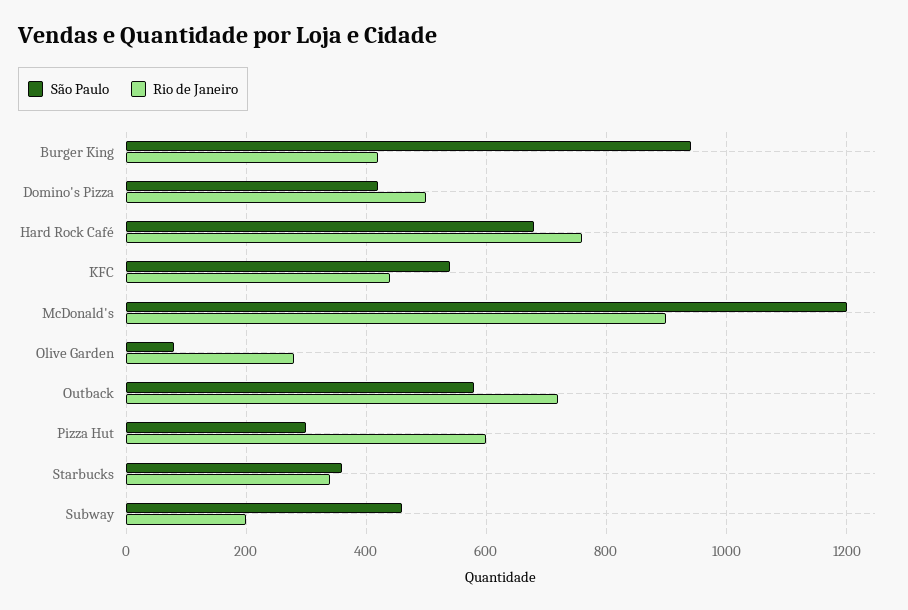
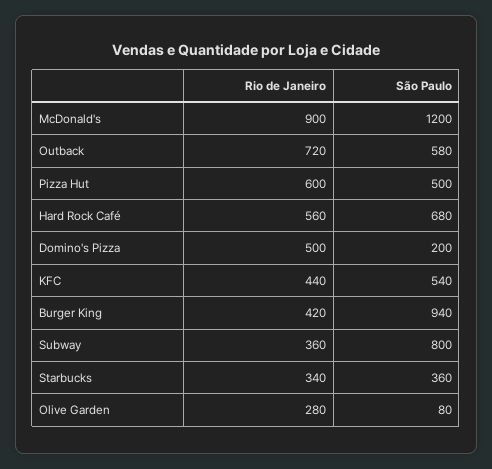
  {
    "São Paulo": {
      "Burger King": 940,
-     "Domino's Pizza": 420,
+     "Domino's Pizza": 200,
      "Hard Rock Café": 680,
      "KFC": 540,
      "McDonald's": 1200,
      "Olive Garden": 80,
      "Outback": 580,
-     "Pizza Hut": 300,
+     "Pizza Hut": 500,
      "Starbucks": 360,
-     "Subway": 460
+     "Subway": 800
    },
    "Rio de Janeiro": {
      "Burger King": 420,
      "Domino's Pizza": 500,
-     "Hard Rock Café": 760,
+     "Hard Rock Café": 560,
      "KFC": 440,
      "McDonald's": 900,
      "Olive Garden": 280,
      "Outback": 720,
      "Pizza Hut": 600,
      "Starbucks": 340,
-     "Subway": 200
+     "Subway": 360
    }
  }

